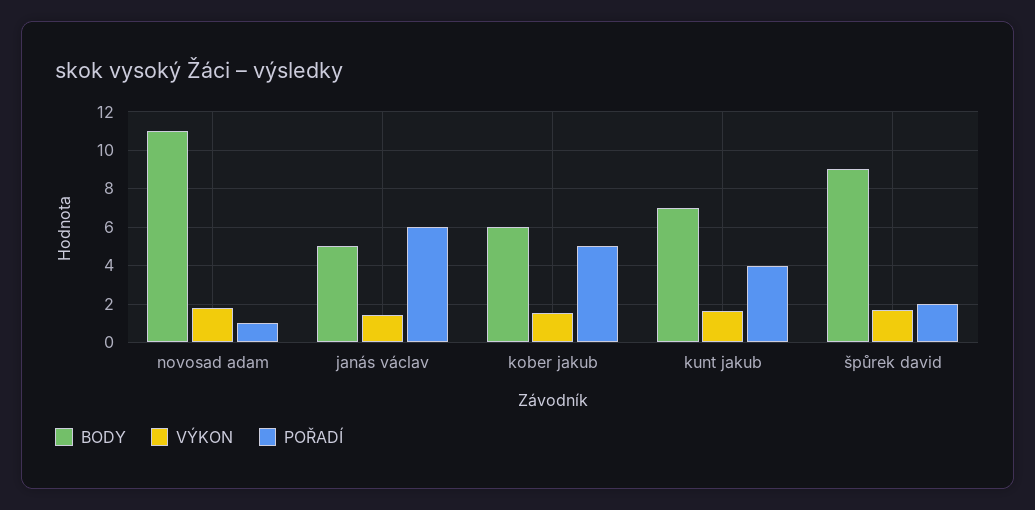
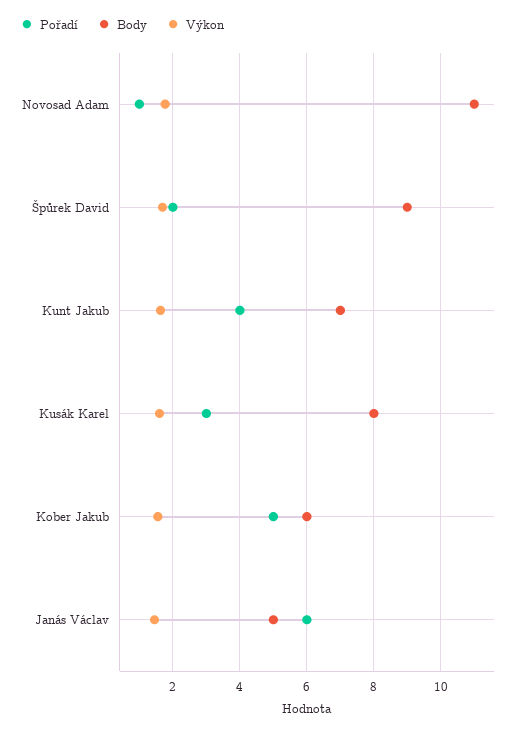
  {
    "BODY": {
      "novosad adam": 11,
      "janás václav": 5,
      "kober jakub": 6,
      "kunt jakub": 7,
-     "špůrek david": 9
+     "špůrek david": 9,
+     "Kusák Karel": 8
    },
    "VÝKON": {
      "novosad adam": 1.8,
      "janás václav": 1.4,
      "kober jakub": 1.6,
      "kunt jakub": 1.6,
-     "špůrek david": 1.6
+     "špůrek david": 1.6,
+     "Kusák Karel": 1.6
    },
    "POŘADÍ": {
      "novosad adam": 1,
      "janás václav": 6,
      "kober jakub": 5,
      "kunt jakub": 4,
-     "špůrek david": 2
+     "špůrek david": 2,
+     "Kusák Karel": 3
    }
  }

